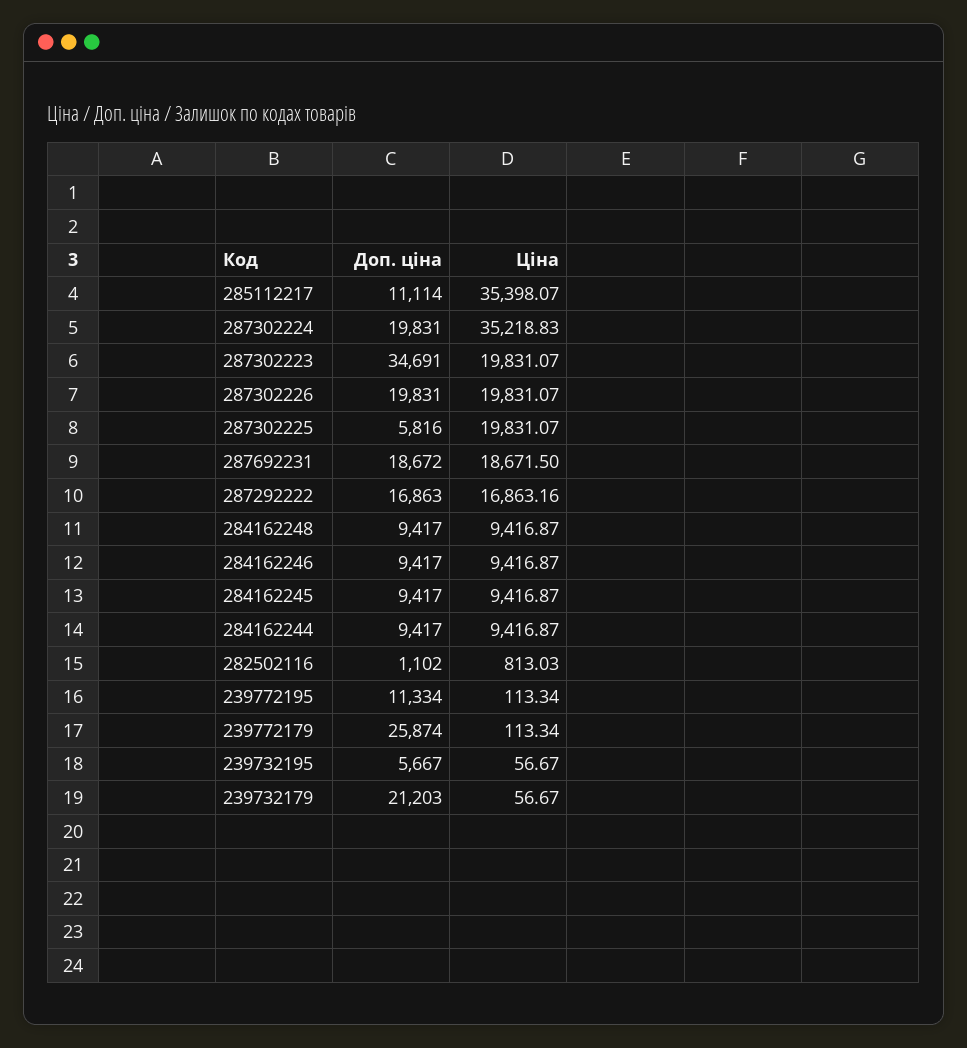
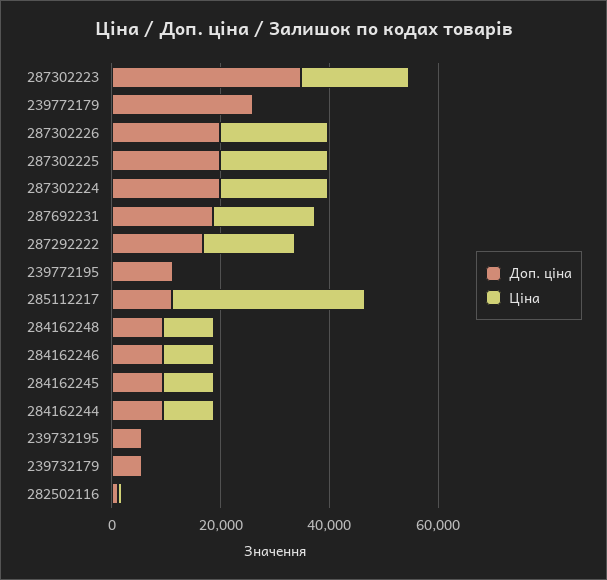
  {
    "Доп. ціна": {
      "285112217": 11114,
      "287302224": 19831,
      "287302223": 34691,
      "287302226": 19831,
-     "287302225": 5816,
+     "287302225": 20000,
      "287692231": 18672,
      "287292222": 16863,
      "284162248": 9417,
      "284162246": 9417,
      "284162245": 9417,
      "284162244": 9417,
      "282502116": 1102,
      "239772195": 11334,
      "239772179": 25874,
      "239732195": 5667,
-     "239732179": 21203
+     "239732179": 5000
    },
    "Ціна": {
      "285112217": 35398.07,
-     "287302224": 35218.83,
+     "287302224": 20000,
      "287302223": 19831.07,
      "287302226": 19831.07,
      "287302225": 19831.07,
      "287692231": 18671.5,
      "287292222": 16863.16,
      "284162248": 9416.87,
      "284162246": 9416.87,
      "284162245": 9416.87,
      "284162244": 9416.87,
      "282502116": 813.03,
      "239772195": 113.34,
      "239772179": 113.34,
      "239732195": 56.67,
      "239732179": 56.67
    }
  }

